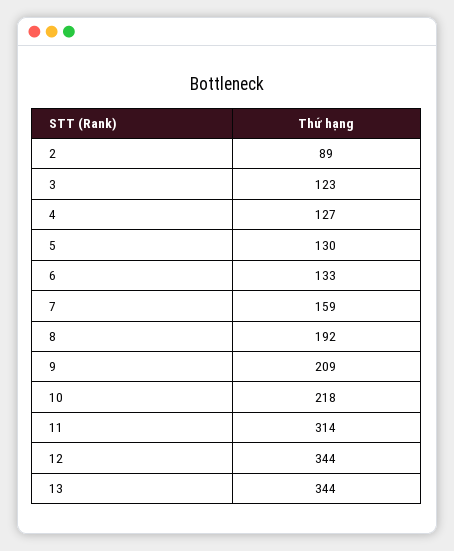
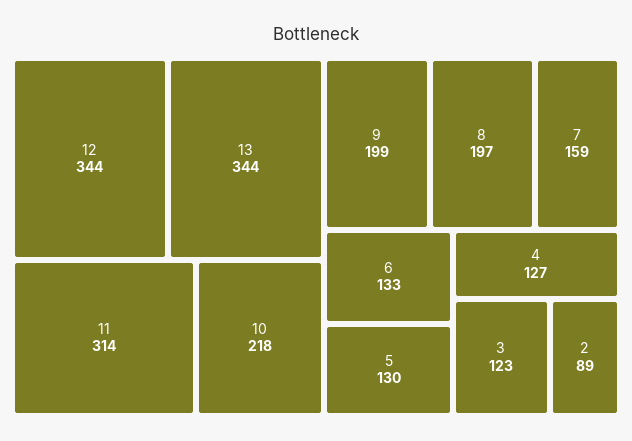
  {
    "2": 89,
    "3": 123,
    "4": 127,
    "5": 130,
    "6": 133,
    "7": 159,
-   "8": 192,
+   "8": 197,
-   "9": 209,
+   "9": 199,
    "10": 218,
    "11": 314,
    "12": 344,
    "13": 344
  }

